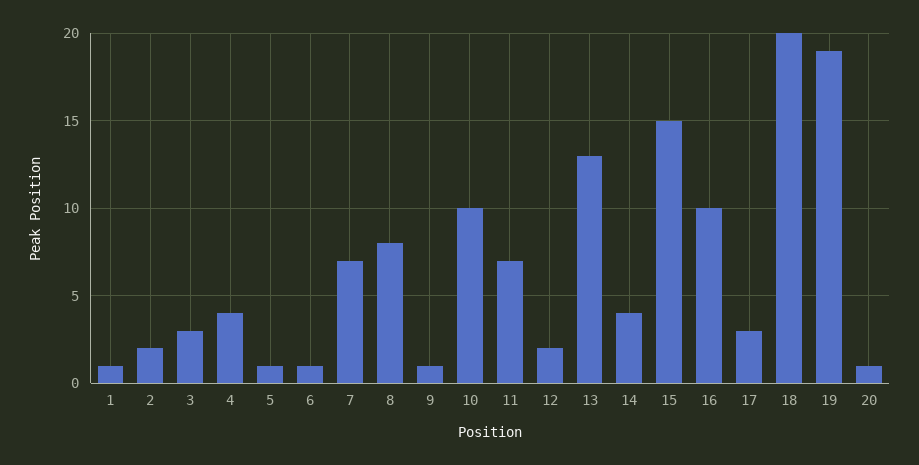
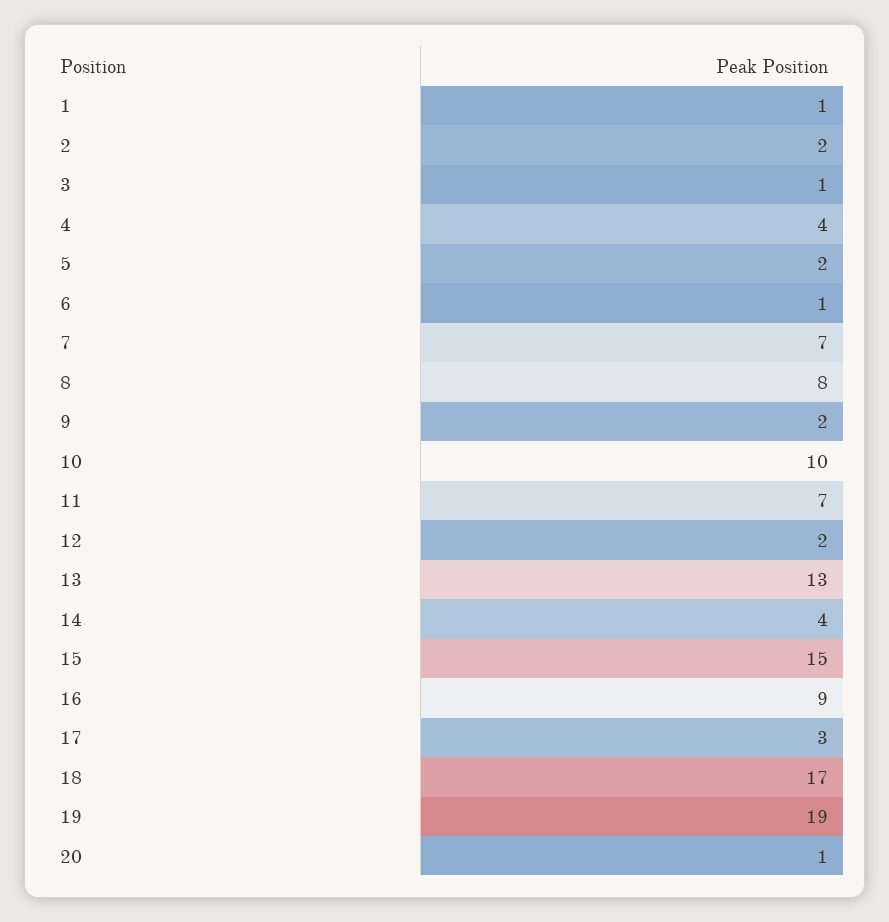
  {
    "1": 1,
    "2": 2,
-   "3": 3,
+   "3": 1,
    "4": 4,
-   "5": 1,
+   "5": 2,
    "6": 1,
    "7": 7,
    "8": 8,
-   "9": 1,
+   "9": 2,
    "10": 10,
    "11": 7,
    "12": 2,
    "13": 13,
    "14": 4,
    "15": 15,
-   "16": 10,
+   "16": 9,
    "17": 3,
-   "18": 20,
+   "18": 17,
    "19": 19,
    "20": 1
  }

